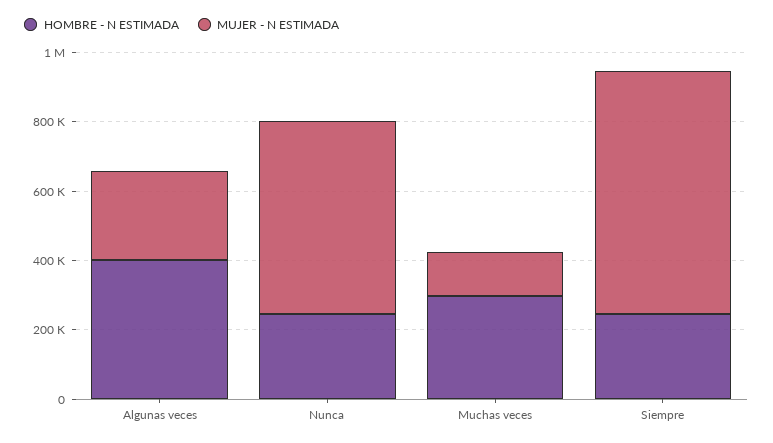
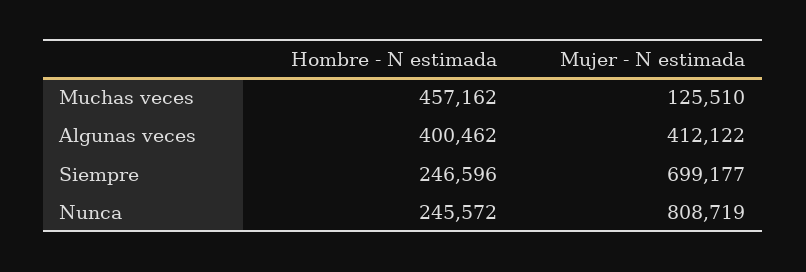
  {
    "HOMBRE - N ESTIMADA": {
      "Algunas veces": 400462,
      "Nunca": 245572,
-     "Muchas veces": 300000,
+     "Muchas veces": 457162,
      "Siempre": 246596
    },
    "MUJER - N ESTIMADA": {
-     "Algunas veces": 250000,
+     "Algunas veces": 412122,
-     "Nunca": 550000,
+     "Nunca": 808719,
      "Muchas veces": 125510,
      "Siempre": 699177
    }
  }

